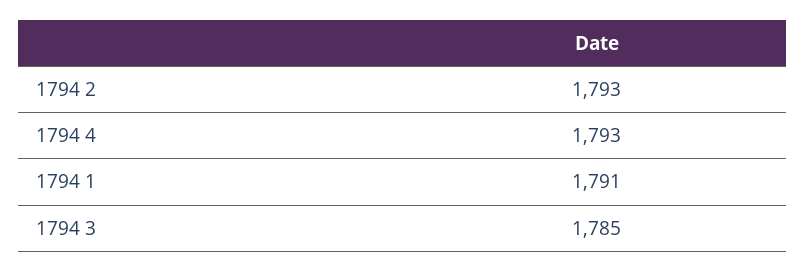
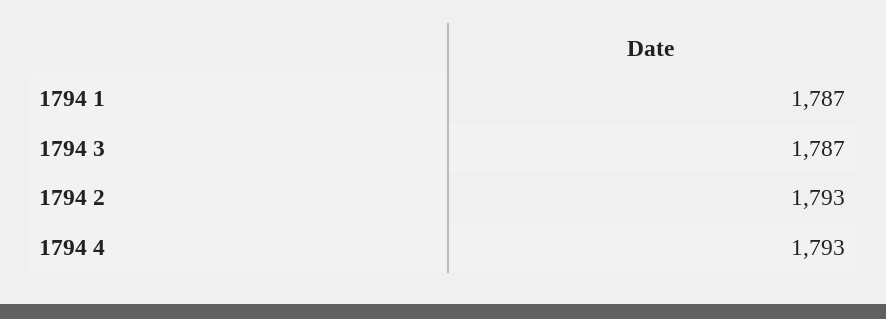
  {
    "1794 2": 1793,
    "1794 4": 1793,
-   "1794 1": 1791,
+   "1794 1": 1787,
-   "1794 3": 1785
+   "1794 3": 1787
  }

